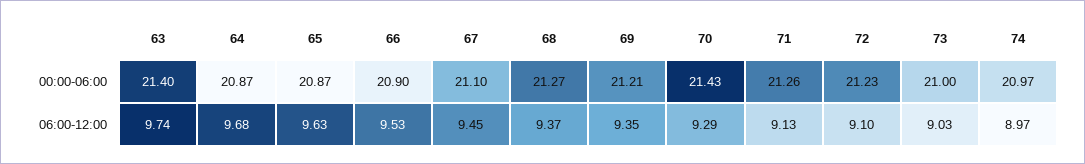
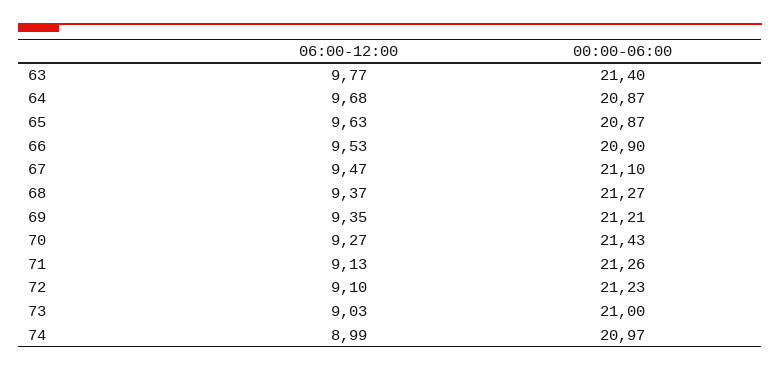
  {
    "63": {
      "00:00-06:00": 21.4,
-     "06:00-12:00": 9.74
+     "06:00-12:00": 9.77
    },
    "64": {
      "00:00-06:00": 20.87,
      "06:00-12:00": 9.68
    },
    "65": {
      "00:00-06:00": 20.87,
      "06:00-12:00": 9.63
    },
    "66": {
      "00:00-06:00": 20.9,
      "06:00-12:00": 9.53
    },
    "67": {
      "00:00-06:00": 21.1,
-     "06:00-12:00": 9.45
+     "06:00-12:00": 9.47
    },
    "68": {
      "00:00-06:00": 21.27,
      "06:00-12:00": 9.37
    },
    "69": {
      "00:00-06:00": 21.21,
      "06:00-12:00": 9.35
    },
    "70": {
      "00:00-06:00": 21.43,
-     "06:00-12:00": 9.29
+     "06:00-12:00": 9.27
    },
    "71": {
      "00:00-06:00": 21.26,
      "06:00-12:00": 9.13
    },
    "72": {
      "00:00-06:00": 21.23,
      "06:00-12:00": 9.1
    },
    "73": {
      "00:00-06:00": 21,
      "06:00-12:00": 9.03
    },
    "74": {
      "00:00-06:00": 20.97,
-     "06:00-12:00": 8.97
+     "06:00-12:00": 8.99
    }
  }

